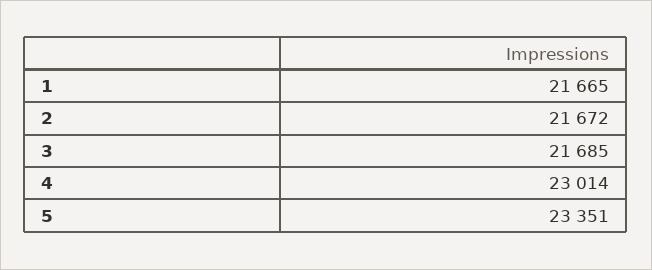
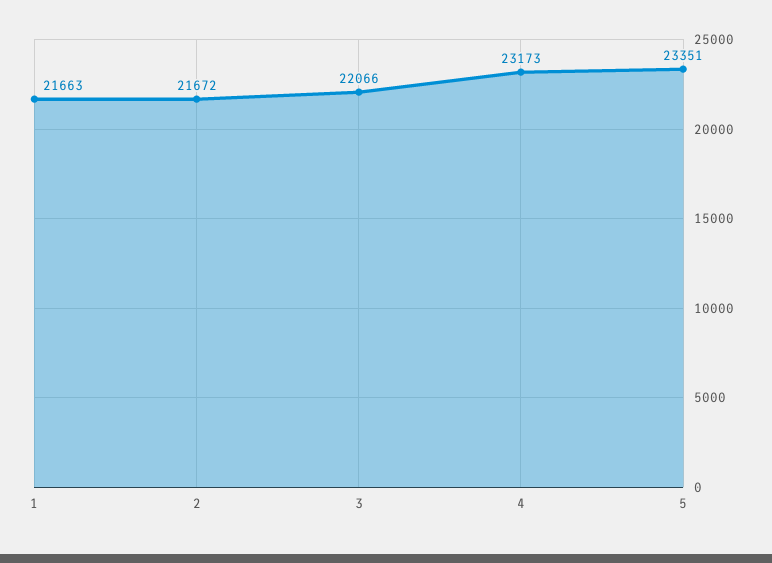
  {
-   "1": 21665,
+   "1": 21663,
    "2": 21672,
-   "3": 21685,
+   "3": 22066,
-   "4": 23014,
+   "4": 23173,
    "5": 23351
  }

